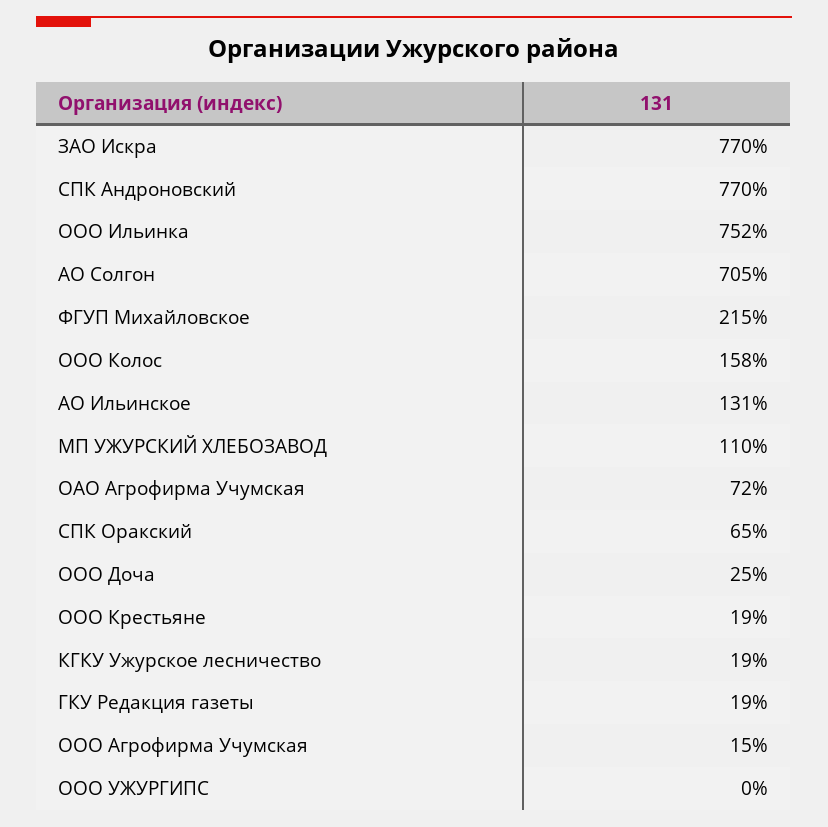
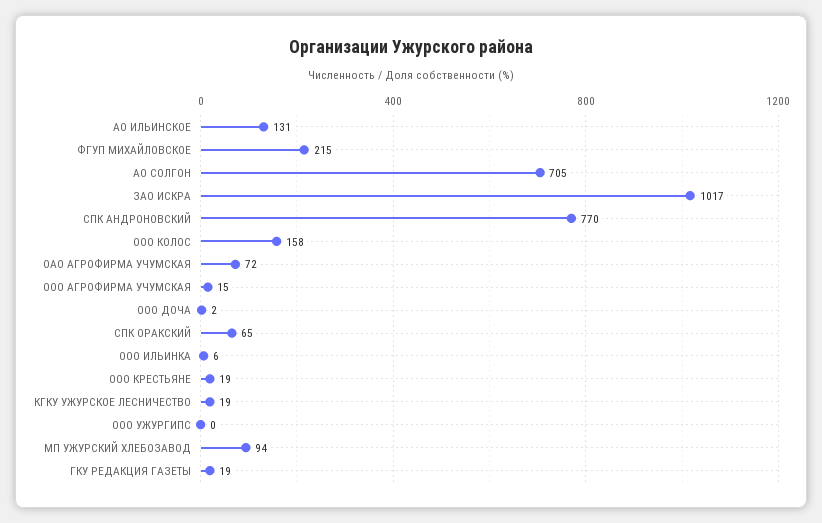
  {
-   "ЗАО Искра": 770,
+   "ЗАО Искра": 1017,
    "СПК Андроновский": 770,
-   "ООО Ильинка": 752,
+   "ООО Ильинка": 6,
    "АО Солгон": 705,
    "ФГУП Михайловское": 215,
    "ООО Колос": 158,
    "АО Ильинское": 131,
-   "МП УЖУРСКИЙ ХЛЕБОЗАВОД": 110,
+   "МП УЖУРСКИЙ ХЛЕБОЗАВОД": 94,
    "ОАО Агрофирма Учумская": 72,
    "СПК Оракский": 65,
-   "ООО Доча": 25,
+   "ООО Доча": 2,
    "ООО Крестьяне": 19,
    "КГКУ Ужурское лесничество": 19,
    "ГКУ Редакция газеты": 19,
    "ООО Агрофирма Учумская": 15,
    "ООО УЖУРГИПС": 0
  }

